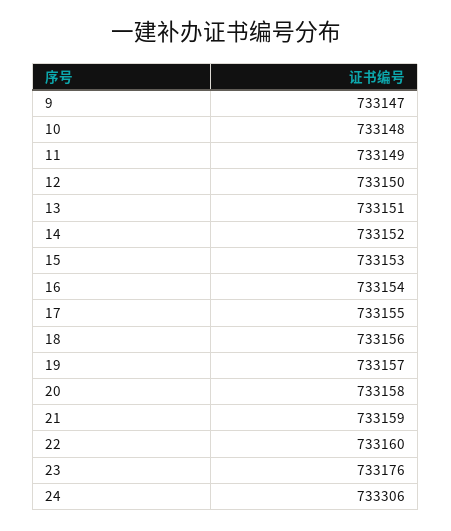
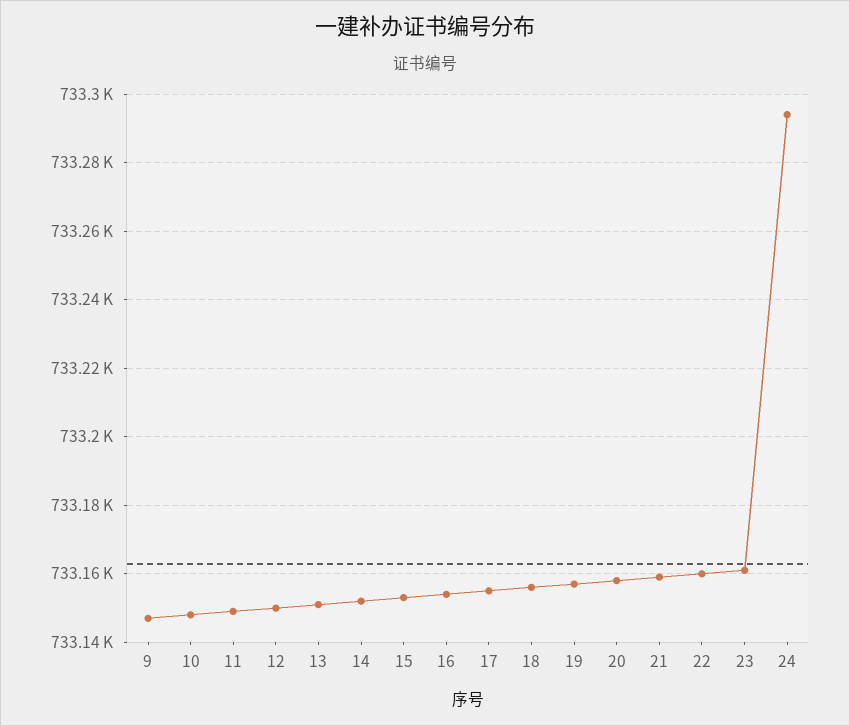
  {
    "9": 733147,
    "10": 733148,
    "11": 733149,
    "12": 733150,
    "13": 733151,
    "14": 733152,
    "15": 733153,
    "16": 733154,
    "17": 733155,
    "18": 733156,
    "19": 733157,
    "20": 733158,
    "21": 733159,
    "22": 733160,
-   "23": 733176,
+   "23": 733160,
-   "24": 733306
+   "24": 733295
  }

